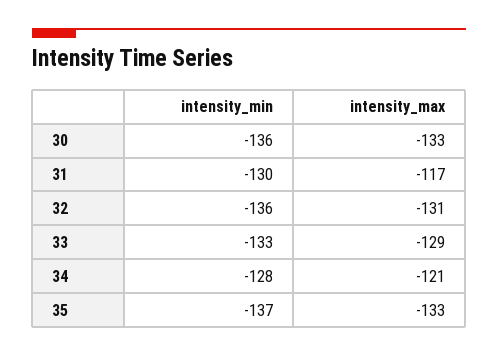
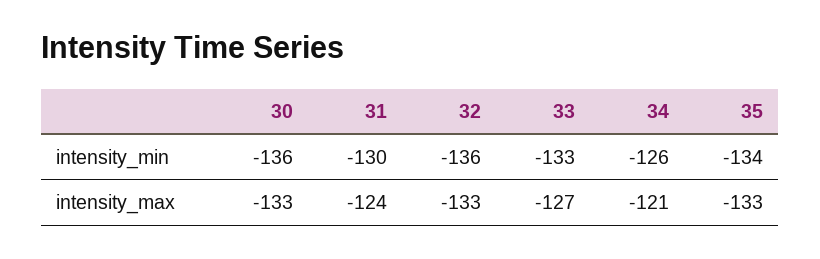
  {
    "intensity_min": {
      "30": -136,
      "31": -130,
      "32": -136,
      "33": -133,
-     "34": -128,
+     "34": -126,
-     "35": -137
+     "35": -134
    },
    "intensity_max": {
      "30": -133,
-     "31": -117,
+     "31": -124,
-     "32": -131,
+     "32": -133,
-     "33": -129,
+     "33": -127,
      "34": -121,
      "35": -133
    }
  }

